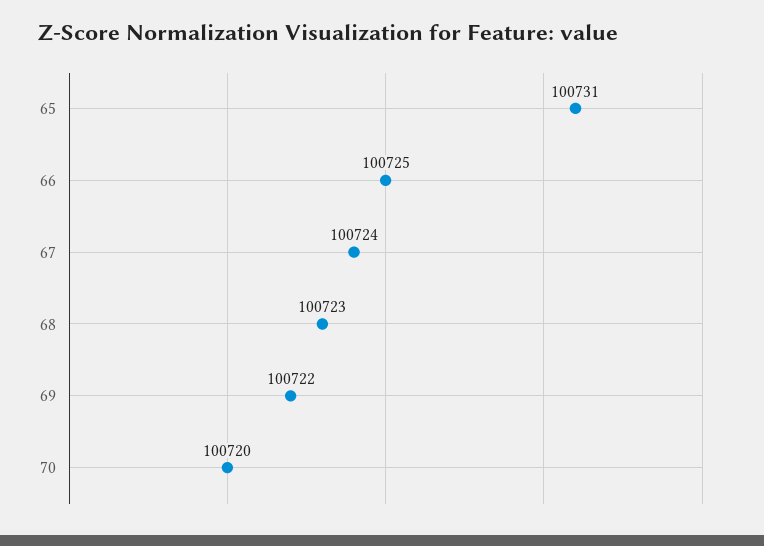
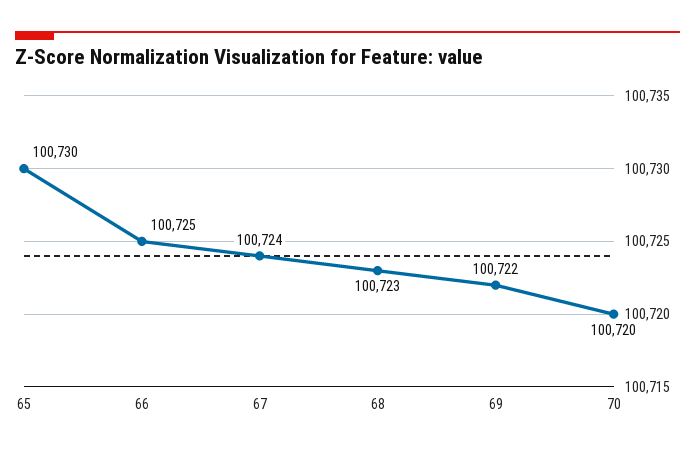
  {
-   "65": 100731,
+   "65": 100730,
    "66": 100725,
    "67": 100724,
    "68": 100723,
    "69": 100722,
    "70": 100720
  }

